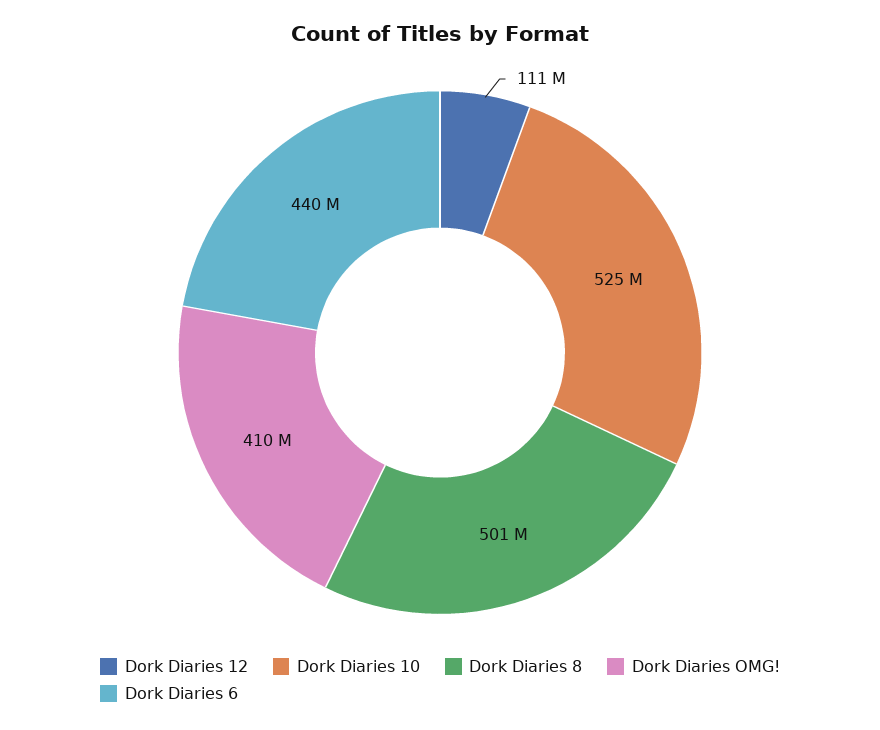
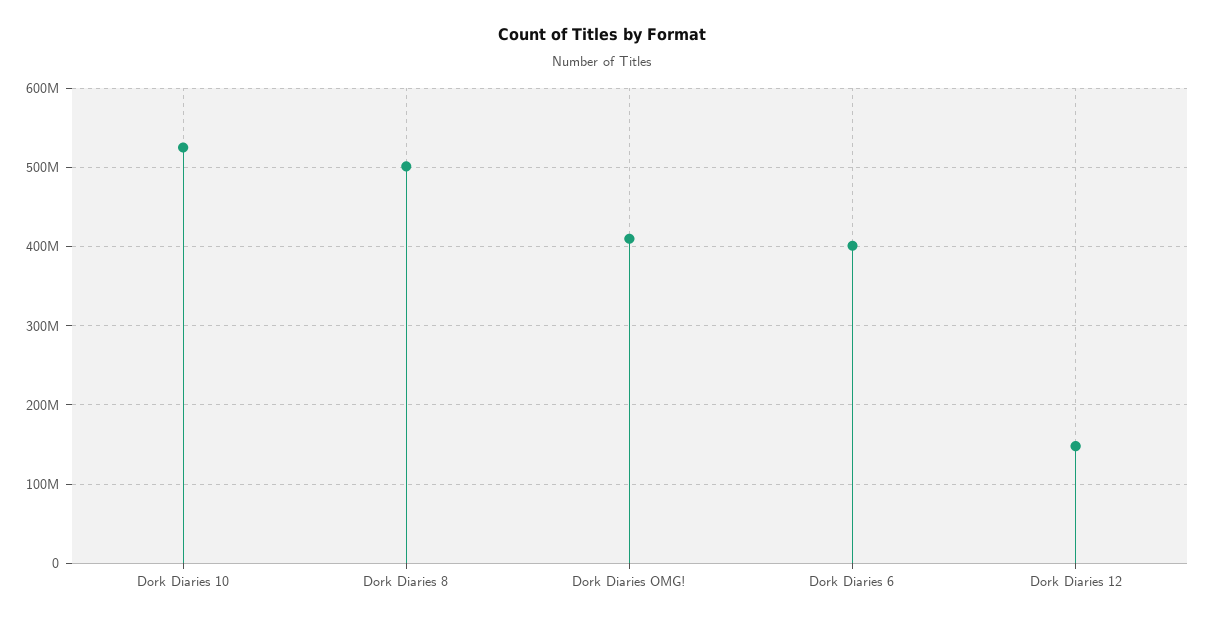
  {
-   "Dork Diaries 12": 111000000,
+   "Dork Diaries 12": 150000000,
    "Dork Diaries 10": 525000000,
    "Dork Diaries 8": 501000000,
    "Dork Diaries OMG!": 410000000,
-   "Dork Diaries 6": 440000000
+   "Dork Diaries 6": 400000000
  }

